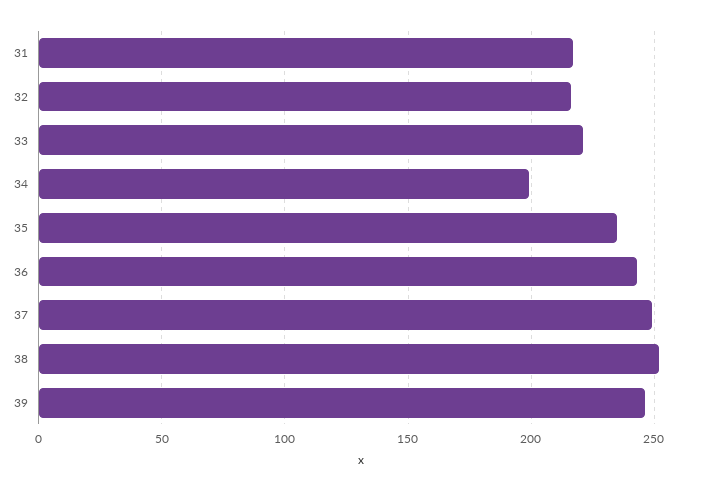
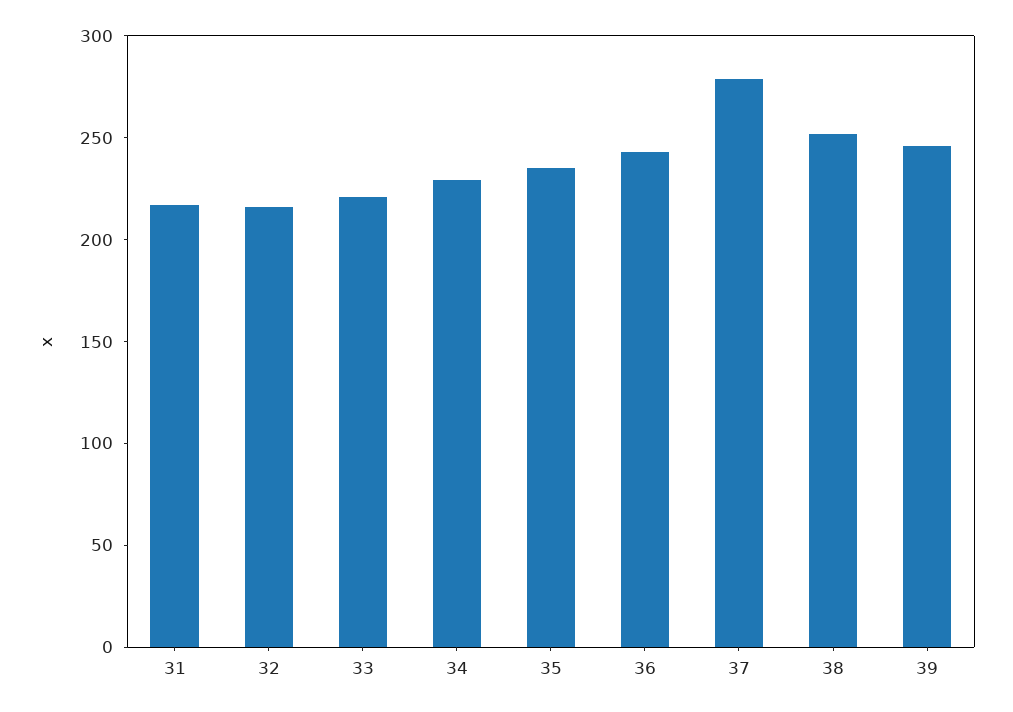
  {
    "31": 215,
    "32": 215,
    "33": 220,
-   "34": 200,
+   "34": 230,
    "35": 235,
    "36": 245,
-   "37": 250,
+   "37": 280,
    "38": 250,
    "39": 245
  }

